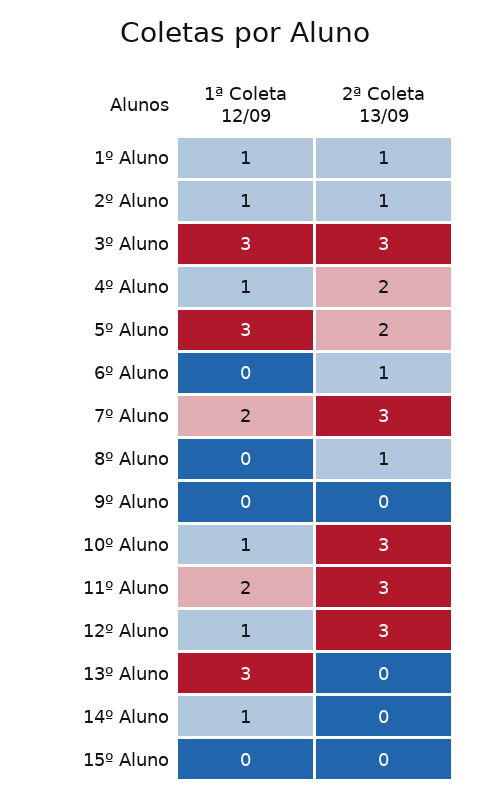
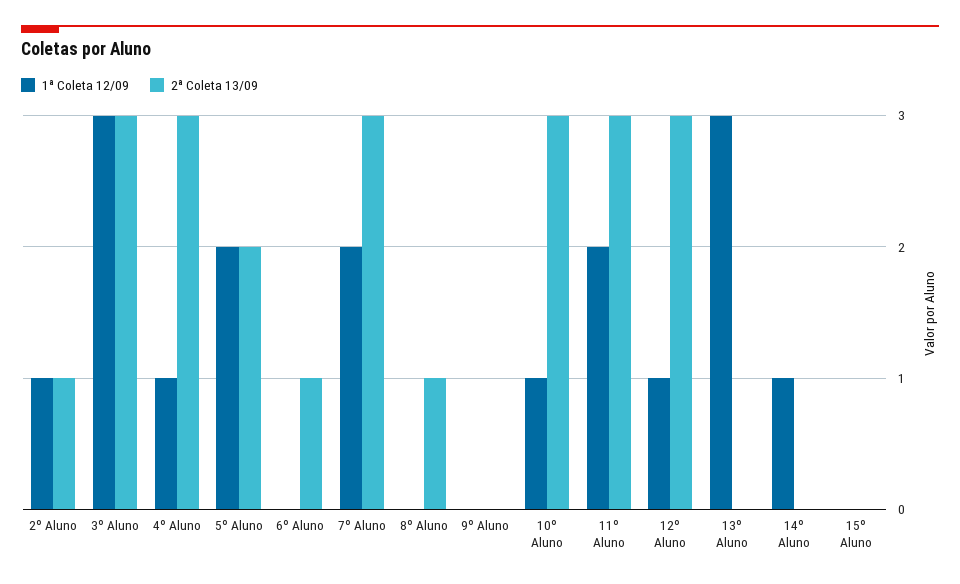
  {
    "1ª Coleta 12/09": {
-     "1º Aluno": 1,
      "2º Aluno": 1,
      "3º Aluno": 3,
      "4º Aluno": 1,
-     "5º Aluno": 3,
+     "5º Aluno": 2,
      "6º Aluno": 0,
      "7º Aluno": 2,
      "8º Aluno": 0,
      "9º Aluno": 0,
      "10º Aluno": 1,
      "11º Aluno": 2,
      "12º Aluno": 1,
      "13º Aluno": 3,
      "14º Aluno": 1,
      "15º Aluno": 0
    },
    "2ª Coleta 13/09": {
-     "1º Aluno": 1,
      "2º Aluno": 1,
      "3º Aluno": 3,
-     "4º Aluno": 2,
+     "4º Aluno": 3,
      "5º Aluno": 2,
      "6º Aluno": 1,
      "7º Aluno": 3,
      "8º Aluno": 1,
      "9º Aluno": 0,
      "10º Aluno": 3,
      "11º Aluno": 3,
      "12º Aluno": 3,
      "13º Aluno": 0,
      "14º Aluno": 0,
      "15º Aluno": 0
    }
  }

